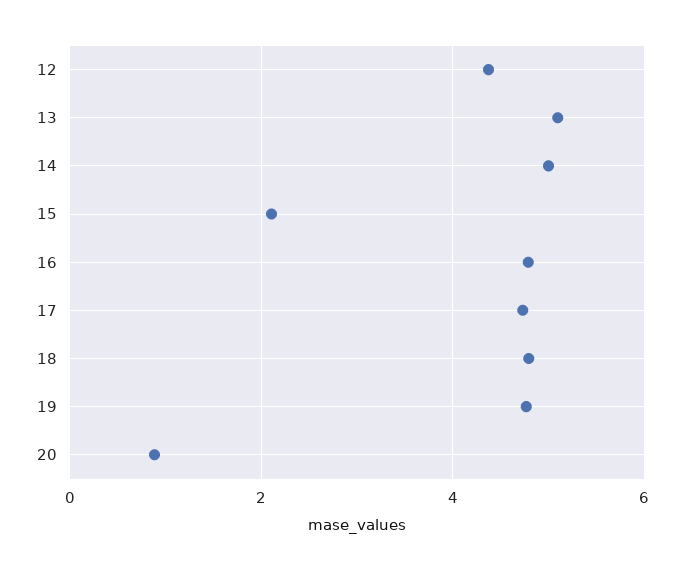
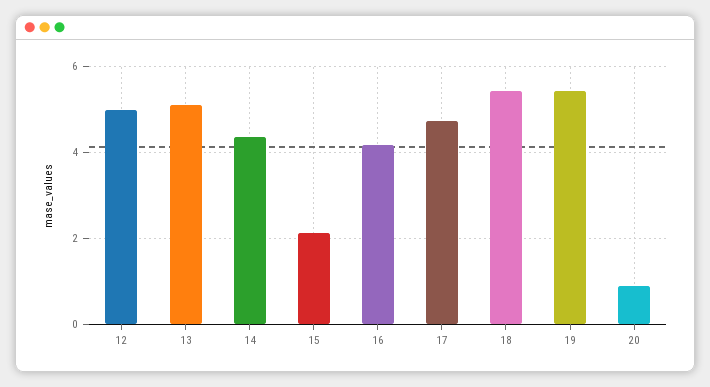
  {
-   "12": 4.4,
+   "12": 5,
    "13": 5,
-   "14": 5,
+   "14": 4.4,
    "15": 2.2,
-   "16": 4.8,
+   "16": 4.2,
    "17": 4.8,
-   "18": 4.8,
+   "18": 5.4,
-   "19": 4.8,
+   "19": 5.4,
    "20": 0.8
  }

